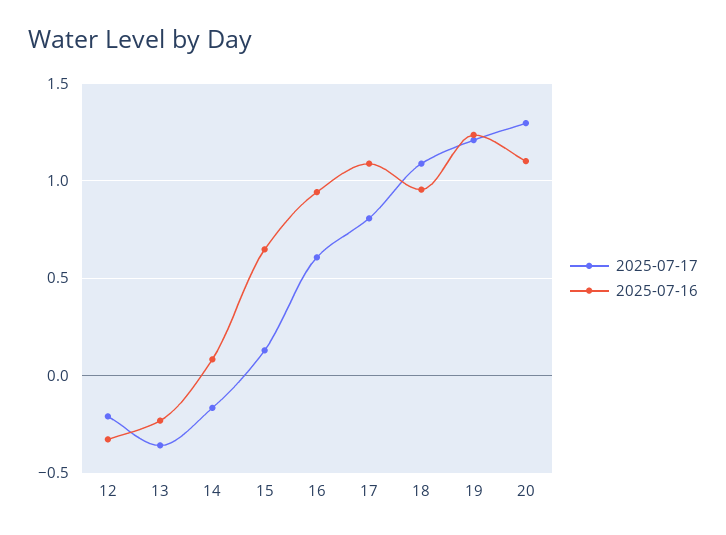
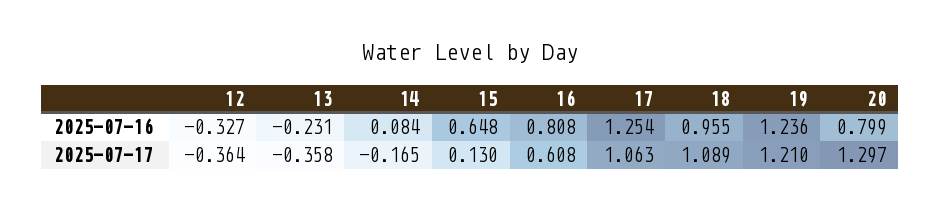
  {
    "2025-07-17": {
-     "12": -0.2,
+     "12": -0.364,
      "13": -0.358,
      "14": -0.165,
      "15": 0.13,
      "16": 0.608,
-     "17": 0.8,
+     "17": 1.063,
      "18": 1.089,
      "19": 1.21,
      "20": 1.297
    },
    "2025-07-16": {
      "12": -0.327,
      "13": -0.231,
      "14": 0.084,
      "15": 0.648,
-     "16": 0.95,
+     "16": 0.808,
-     "17": 1.1,
+     "17": 1.254,
      "18": 0.955,
      "19": 1.236,
-     "20": 1.1
+     "20": 0.799
    }
  }

